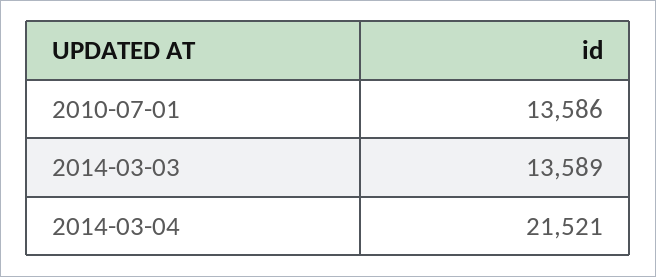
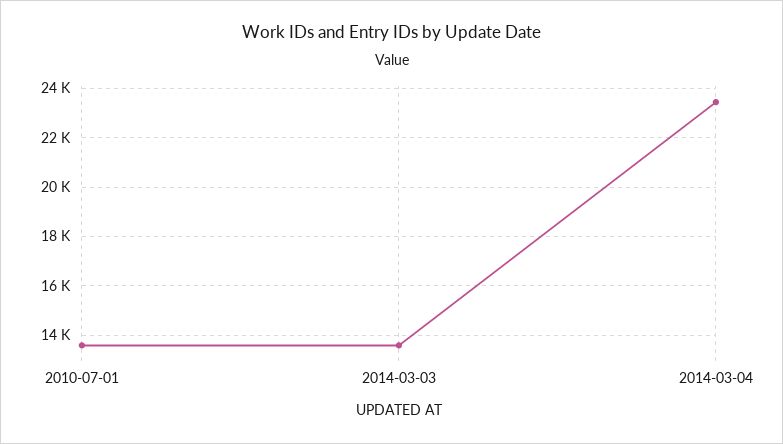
  {
    "2010-07-01": 13586,
    "2014-03-03": 13589,
-   "2014-03-04": 21521
+   "2014-03-04": 23500
  }

